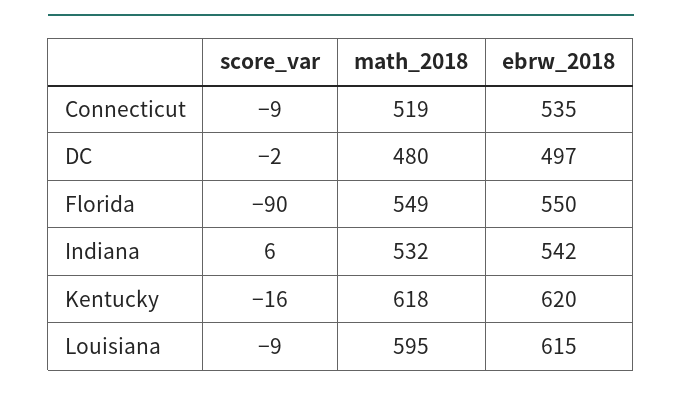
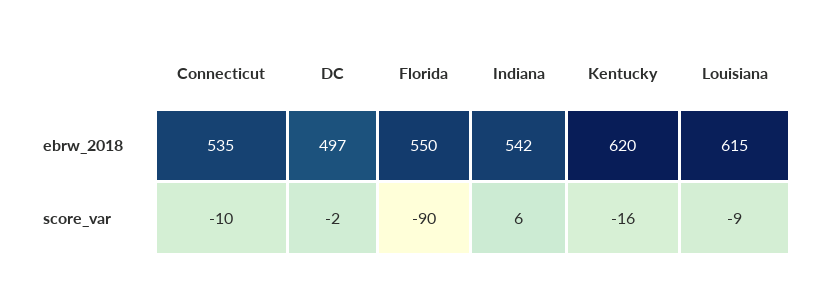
  {
    "score_var": {
-     "Connecticut": -9,
+     "Connecticut": -10,
      "DC": -2,
      "Florida": -90,
      "Indiana": 6,
      "Kentucky": -16,
      "Louisiana": -9
    },
-   "math_2018": {
-     "Connecticut": 519,
-     "DC": 480,
-     "Florida": 549,
-     "Indiana": 532,
-     "Kentucky": 618,
-     "Louisiana": 595
-   },
    "ebrw_2018": {
      "Connecticut": 535,
      "DC": 497,
      "Florida": 550,
      "Indiana": 542,
      "Kentucky": 620,
      "Louisiana": 615
    }
  }

